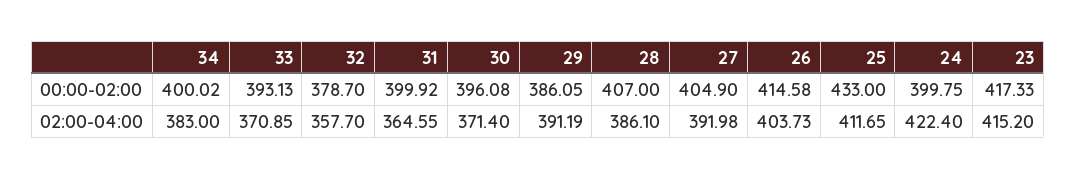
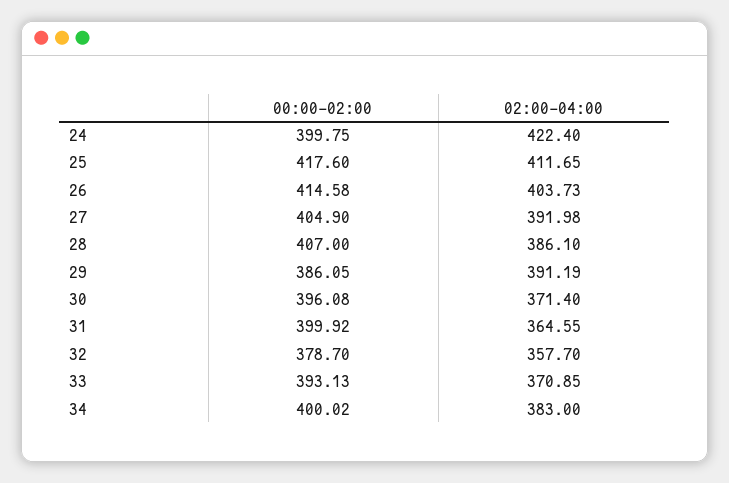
  {
    "34": {
      "00:00-02:00": 400.02,
      "02:00-04:00": 383
    },
    "33": {
      "00:00-02:00": 393.13,
      "02:00-04:00": 370.85
    },
    "32": {
      "00:00-02:00": 378.7,
      "02:00-04:00": 357.7
    },
    "31": {
      "00:00-02:00": 399.92,
      "02:00-04:00": 364.55
    },
    "30": {
      "00:00-02:00": 396.08,
      "02:00-04:00": 371.4
    },
    "29": {
      "00:00-02:00": 386.05,
      "02:00-04:00": 391.19
    },
    "28": {
      "00:00-02:00": 407,
      "02:00-04:00": 386.1
    },
    "27": {
      "00:00-02:00": 404.9,
      "02:00-04:00": 391.98
    },
    "26": {
      "00:00-02:00": 414.58,
      "02:00-04:00": 403.73
    },
    "25": {
-     "00:00-02:00": 433,
+     "00:00-02:00": 417.6,
      "02:00-04:00": 411.65
    },
    "24": {
      "00:00-02:00": 399.75,
      "02:00-04:00": 422.4
-   },
+   }
-   "23": {
-     "00:00-02:00": 417.33,
-     "02:00-04:00": 415.2
-   }
  }

